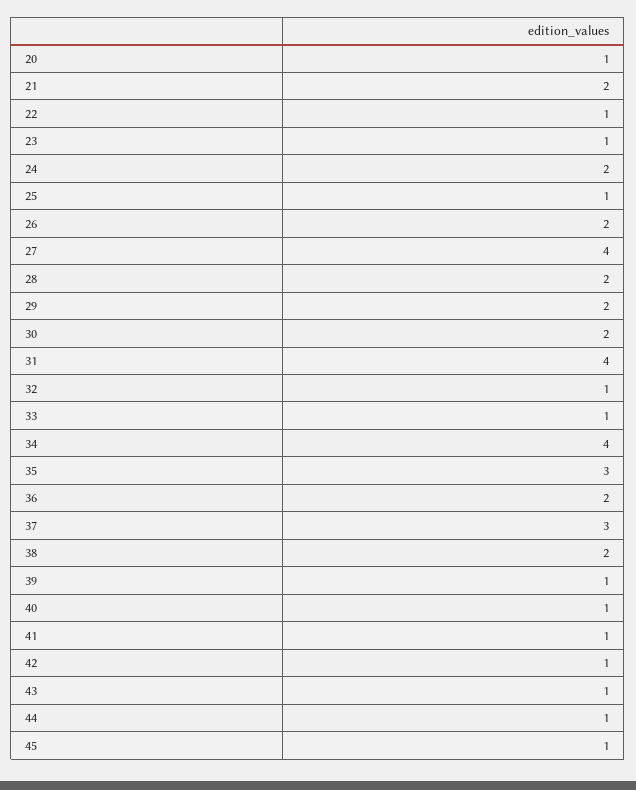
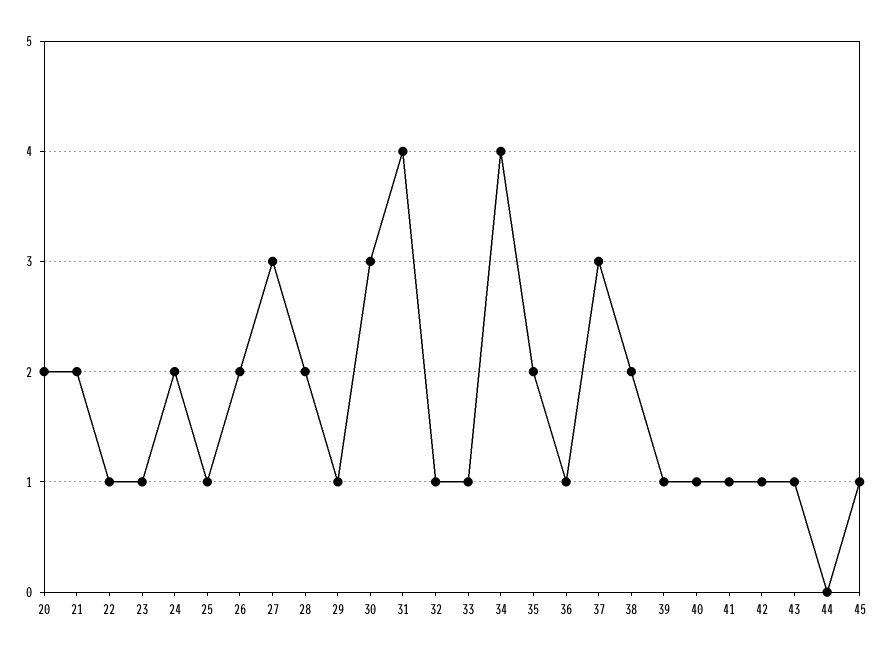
  {
-   "20": 1,
+   "20": 2,
    "21": 2,
    "22": 1,
    "23": 1,
    "24": 2,
    "25": 1,
    "26": 2,
-   "27": 4,
+   "27": 3,
    "28": 2,
-   "29": 2,
+   "29": 1,
-   "30": 2,
+   "30": 3,
    "31": 4,
    "32": 1,
    "33": 1,
    "34": 4,
-   "35": 3,
+   "35": 2,
-   "36": 2,
+   "36": 1,
    "37": 3,
    "38": 2,
    "39": 1,
    "40": 1,
    "41": 1,
    "42": 1,
    "43": 1,
-   "44": 1,
+   "44": 0,
    "45": 1
  }

